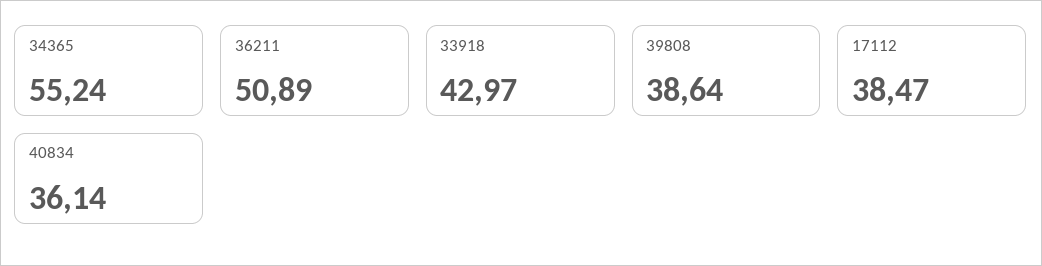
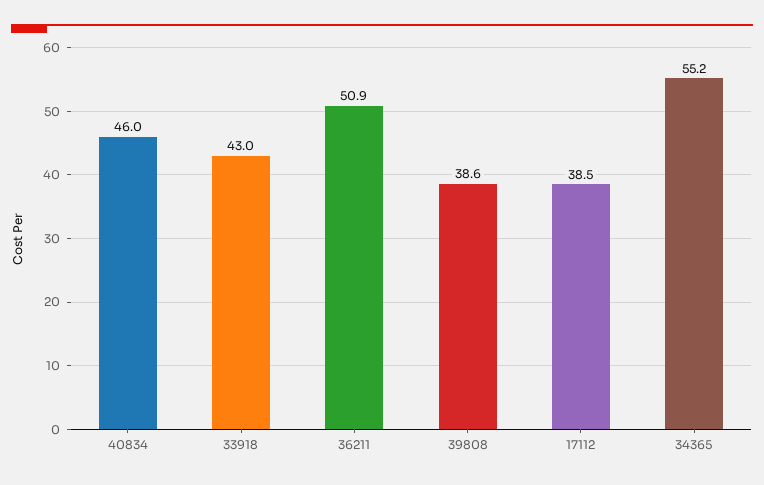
  {
    "34365": 55.24,
    "36211": 50.89,
    "33918": 42.97,
    "39808": 38.64,
    "17112": 38.47,
-   "40834": 36.14
+   "40834": 46
  }

